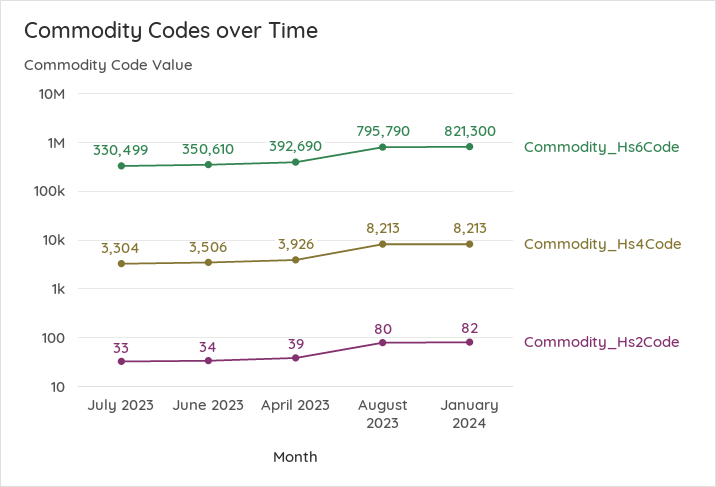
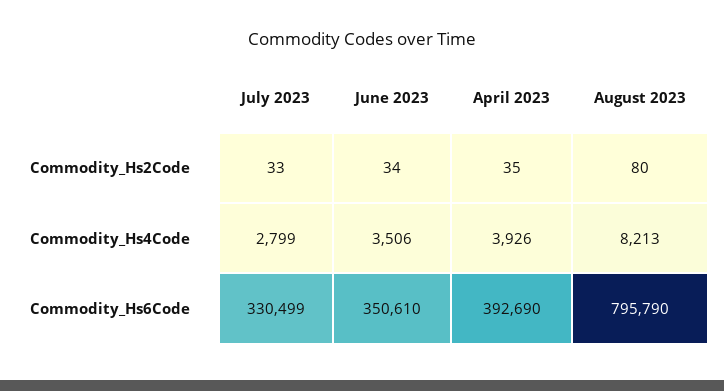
  {
    "Commodity_Hs6Code": {
      "July 2023": 330499,
      "June 2023": 350610,
      "April 2023": 392690,
-     "August 2023": 795790,
+     "August 2023": 795790
-     "January 2024": 821300
    },
    "Commodity_Hs4Code": {
-     "July 2023": 3304,
+     "July 2023": 2799,
      "June 2023": 3506,
      "April 2023": 3926,
-     "August 2023": 8213,
+     "August 2023": 8213
-     "January 2024": 8213
    },
    "Commodity_Hs2Code": {
      "July 2023": 33,
      "June 2023": 34,
-     "April 2023": 39,
+     "April 2023": 35,
-     "August 2023": 80,
+     "August 2023": 80
-     "January 2024": 82
    }
  }

